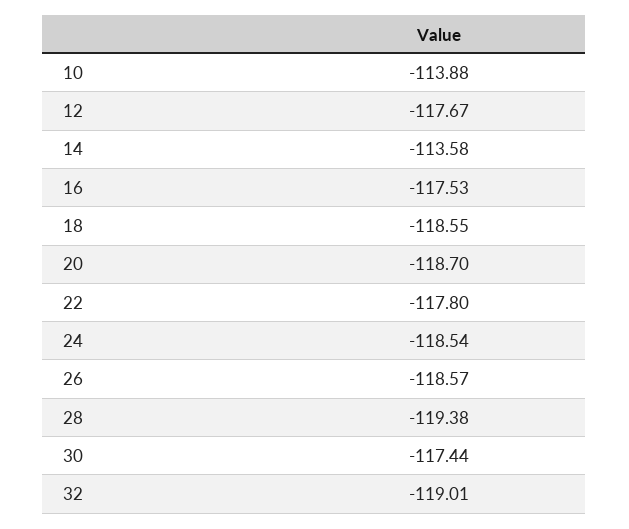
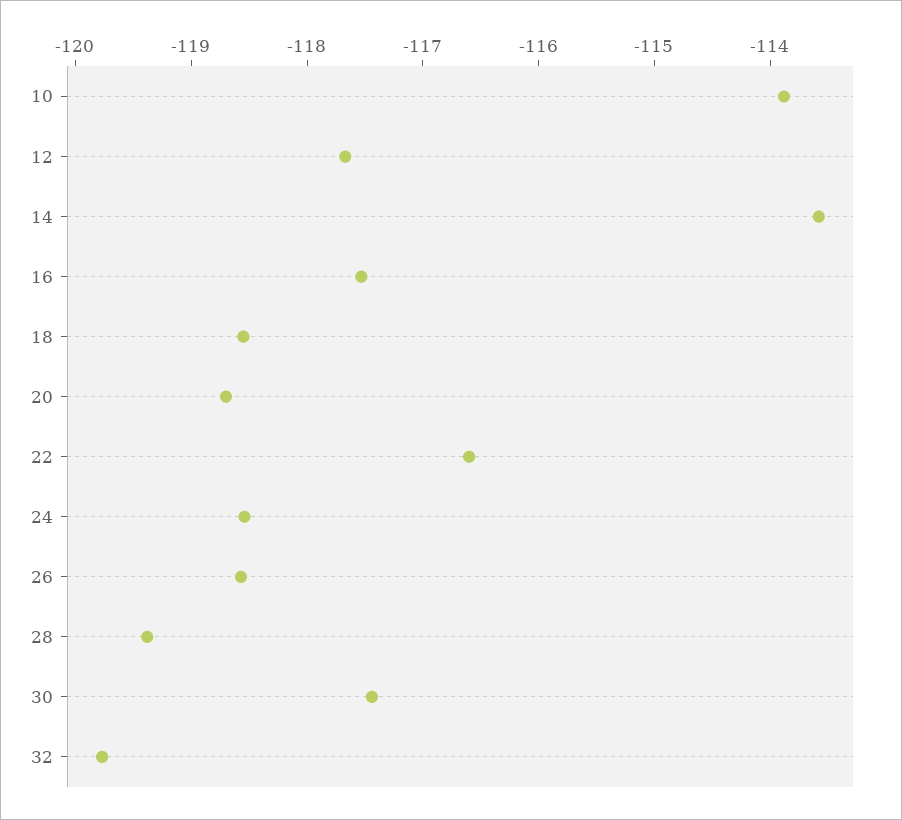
  {
    "10": -113.88,
    "12": -117.67,
    "14": -113.58,
    "16": -117.53,
    "18": -118.55,
    "20": -118.7,
-   "22": -117.8,
+   "22": -116.6,
    "24": -118.54,
    "26": -118.57,
    "28": -119.38,
    "30": -117.44,
-   "32": -119.01
+   "32": -119.8
  }

